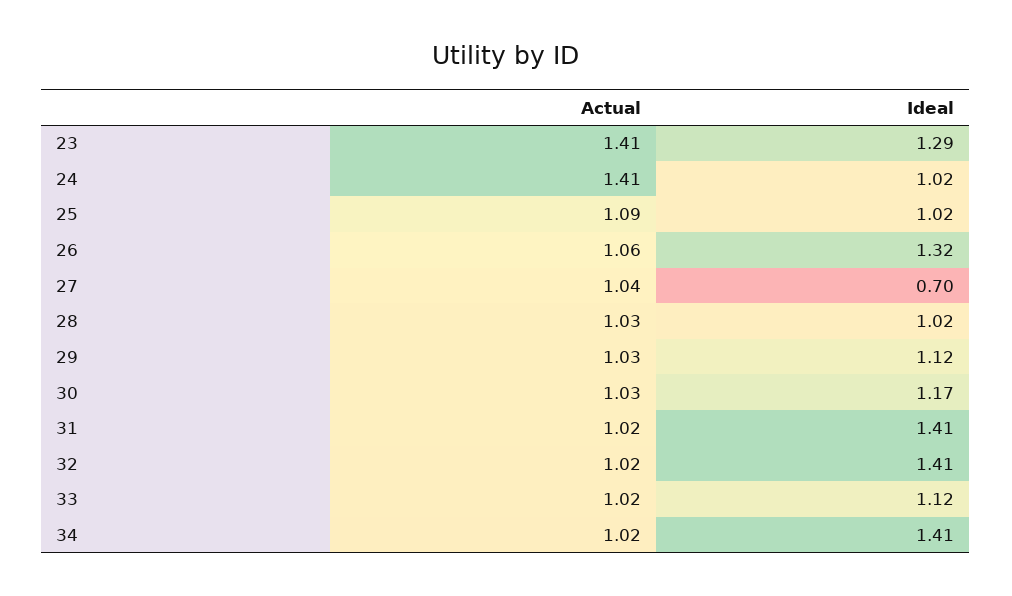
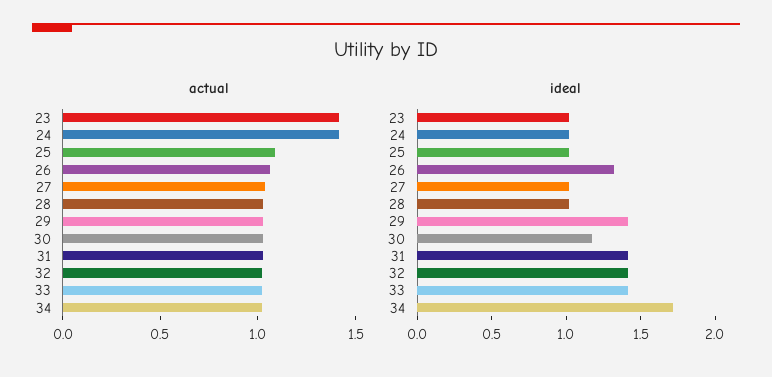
  {
    "Actual": {
      "23": 1.41,
      "24": 1.41,
      "25": 1.09,
      "26": 1.06,
      "27": 1.04,
      "28": 1.03,
      "29": 1.03,
      "30": 1.03,
      "31": 1.02,
      "32": 1.02,
      "33": 1.02,
      "34": 1.02
    },
    "Ideal": {
-     "23": 1.29,
+     "23": 1,
      "24": 1.02,
      "25": 1.02,
      "26": 1.32,
-     "27": 0.7,
+     "27": 1,
      "28": 1.02,
-     "29": 1.12,
+     "29": 1.4,
      "30": 1.17,
      "31": 1.41,
      "32": 1.41,
-     "33": 1.12,
+     "33": 1.4,
-     "34": 1.41
+     "34": 1.7
    }
  }

